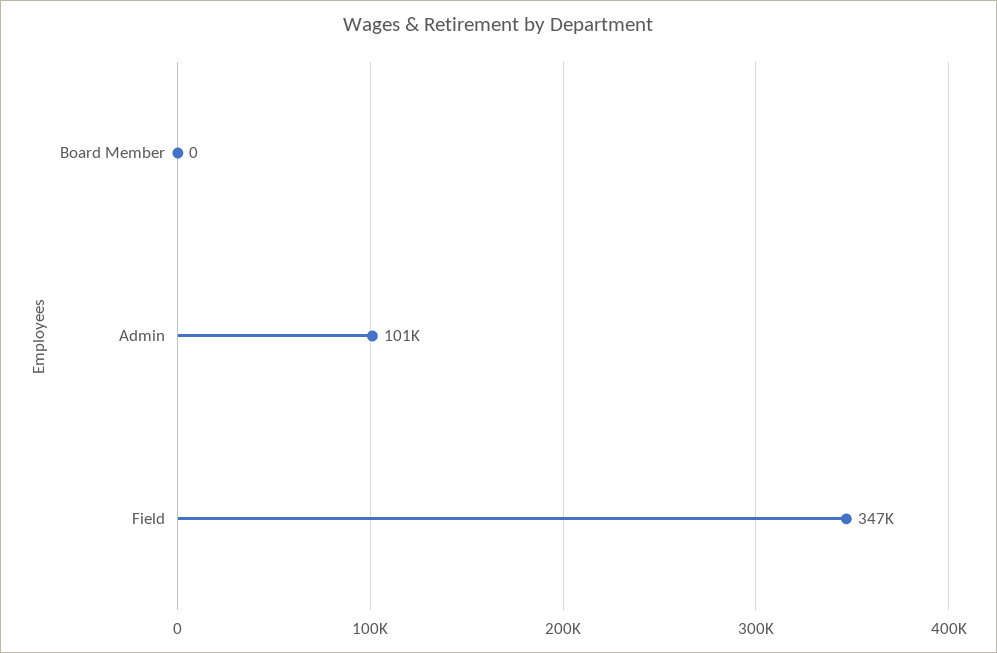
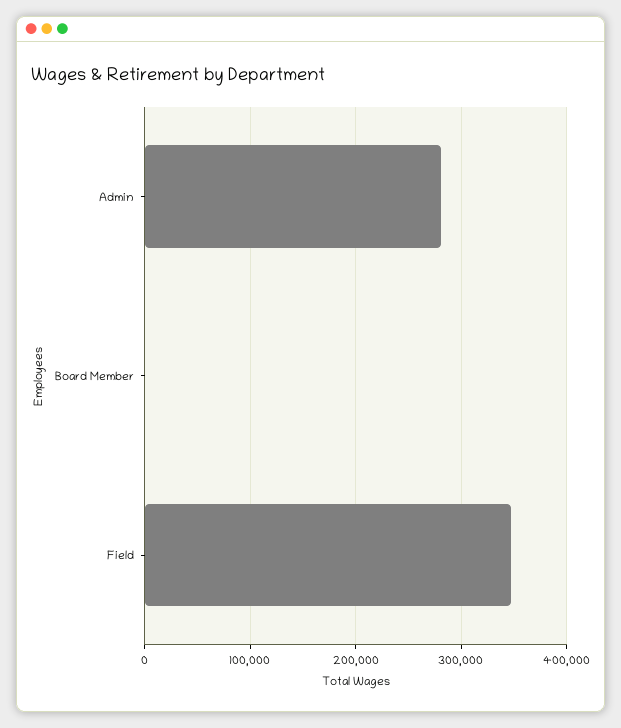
  {
    "Board Member": 0,
-   "Admin": 101000,
+   "Admin": 280000,
    "Field": 347000
  }

